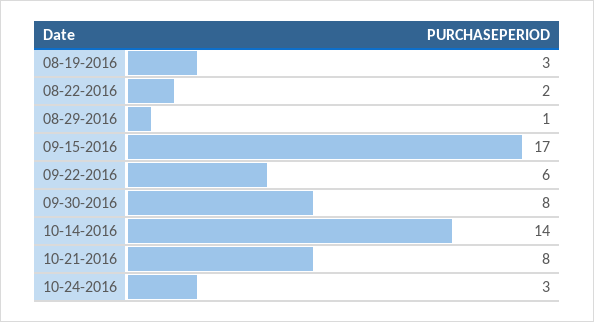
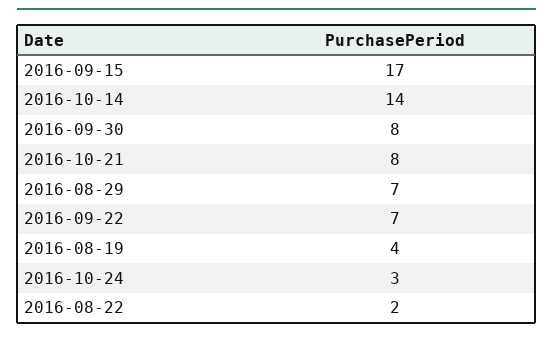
  {
-   "08-19-2016": 3,
+   "08-19-2016": 4,
    "08-22-2016": 2,
-   "08-29-2016": 1,
+   "08-29-2016": 7,
    "09-15-2016": 17,
-   "09-22-2016": 6,
+   "09-22-2016": 7,
    "09-30-2016": 8,
    "10-14-2016": 14,
    "10-21-2016": 8,
    "10-24-2016": 3
  }

